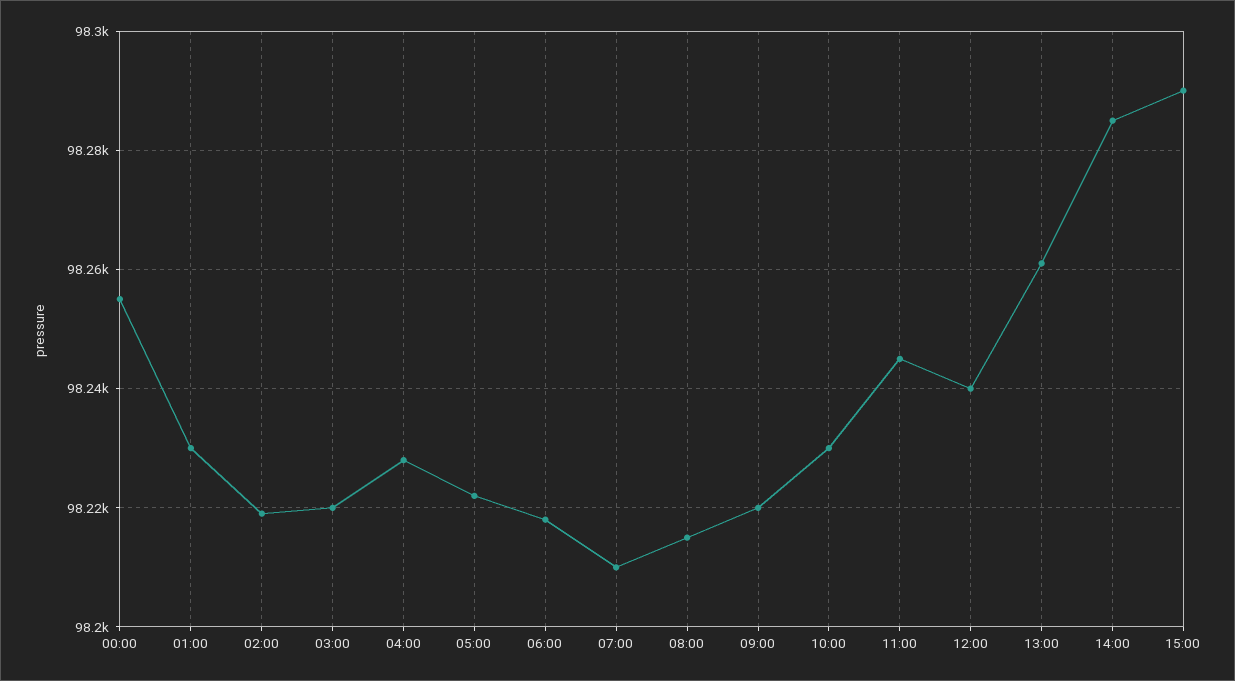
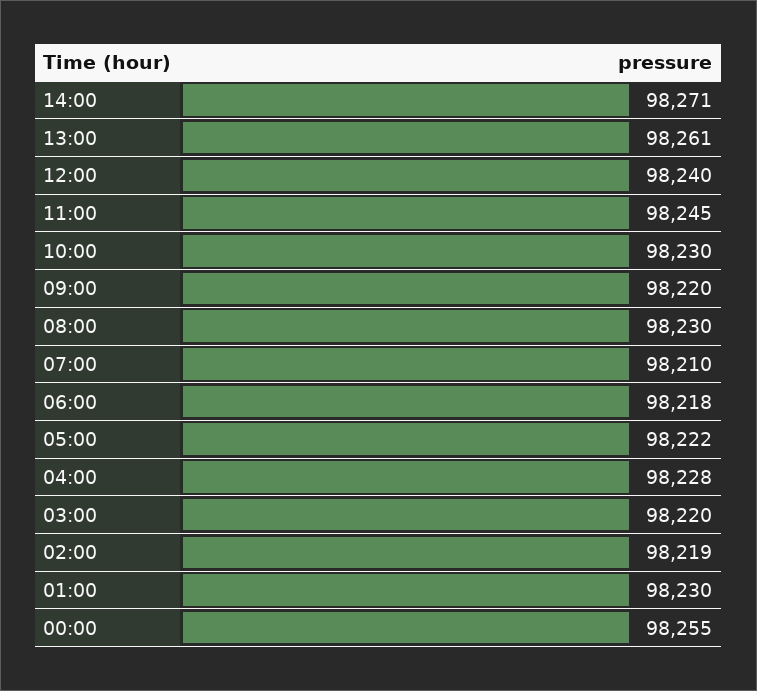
  {
    "00:00": 98255,
    "01:00": 98230,
    "02:00": 98219,
    "03:00": 98220,
    "04:00": 98228,
    "05:00": 98222,
    "06:00": 98218,
    "07:00": 98210,
-   "08:00": 98215,
+   "08:00": 98230,
    "09:00": 98220,
    "10:00": 98230,
    "11:00": 98245,
    "12:00": 98240,
    "13:00": 98261,
-   "14:00": 98285,
+   "14:00": 98271
-   "15:00": 98290
  }

